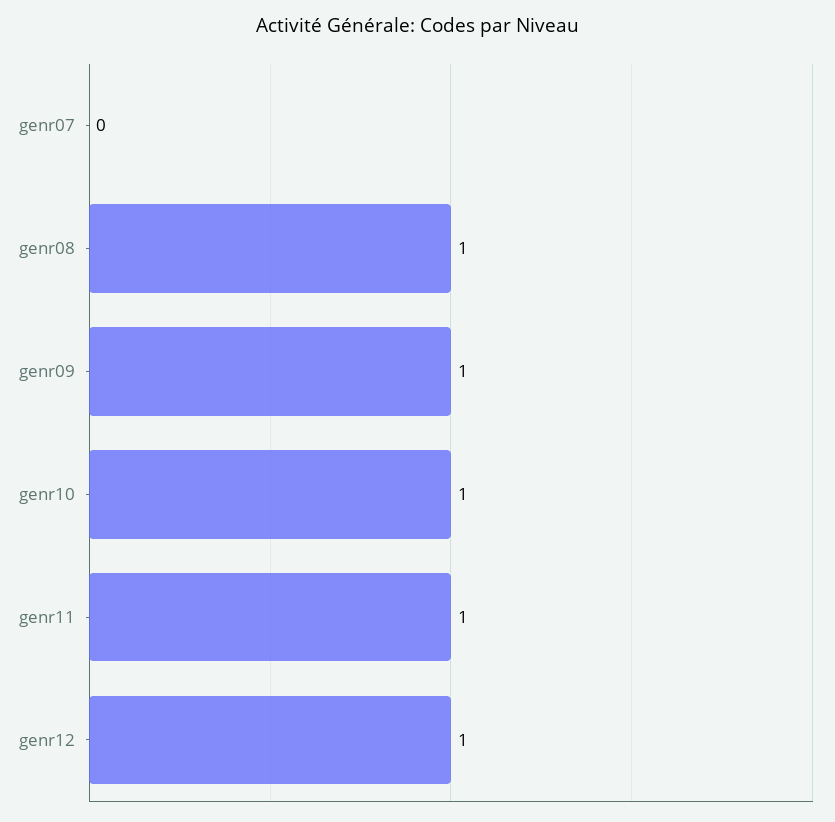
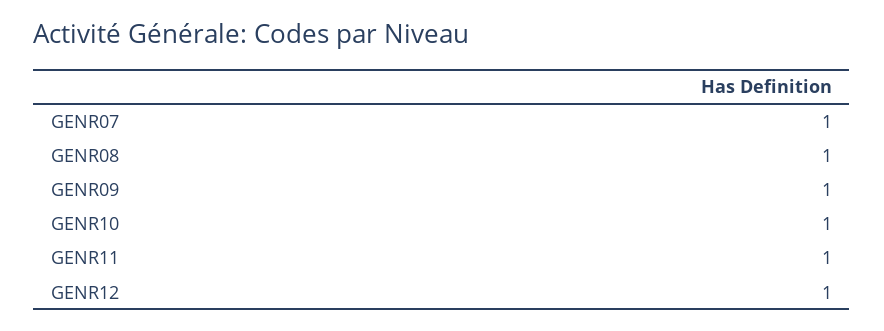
  {
-   "genr07": 0,
+   "genr07": 1,
    "genr08": 1,
    "genr09": 1,
    "genr10": 1,
    "genr11": 1,
    "genr12": 1
  }

